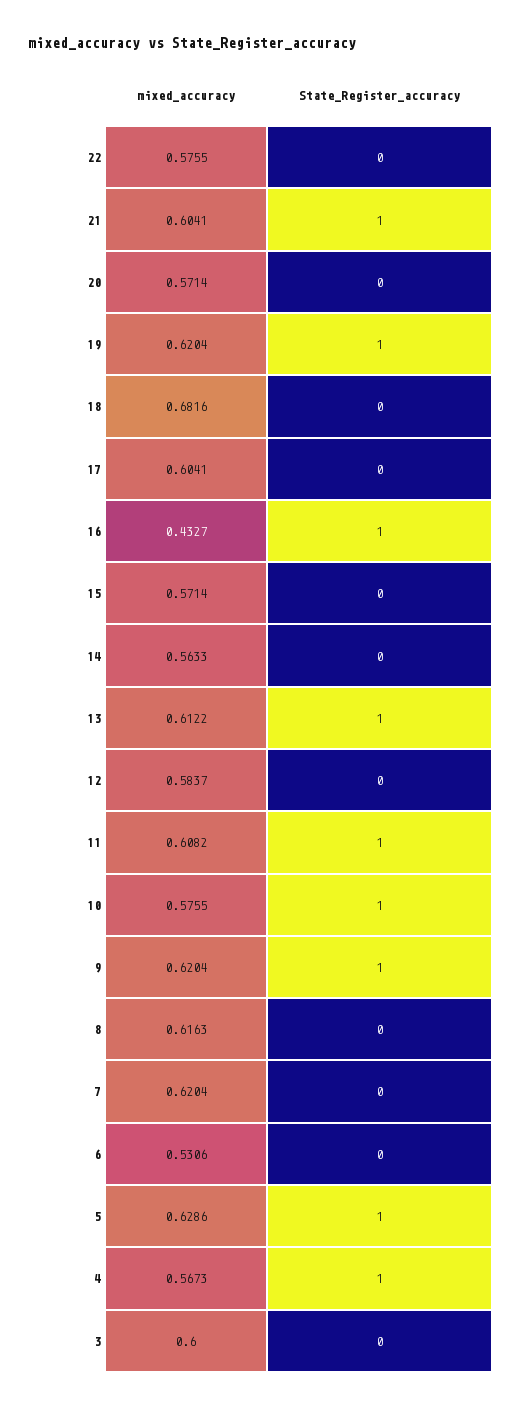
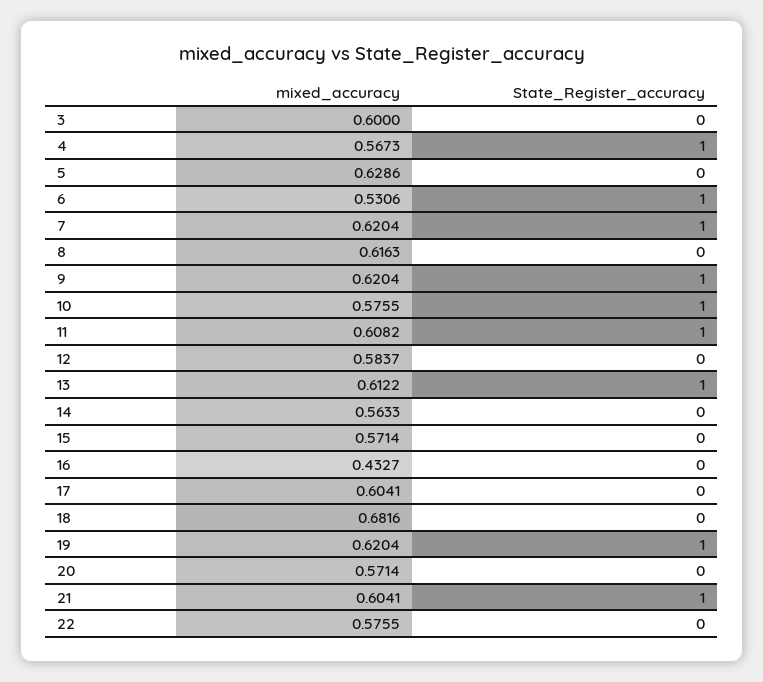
  {
    "mixed_accuracy": {
      "22": 0.5755,
      "21": 0.6041,
      "20": 0.5714,
      "19": 0.6204,
      "18": 0.6816,
      "17": 0.6041,
      "16": 0.4327,
      "15": 0.5714,
      "14": 0.5633,
      "13": 0.6122,
      "12": 0.5837,
      "11": 0.6082,
      "10": 0.5755,
      "9": 0.6204,
      "8": 0.6163,
      "7": 0.6204,
      "6": 0.5306,
      "5": 0.6286,
      "4": 0.5673,
      "3": 0.6
    },
    "State_Register_accuracy": {
      "22": 0,
      "21": 1,
      "20": 0,
      "19": 1,
      "18": 0,
      "17": 0,
-     "16": 1,
+     "16": 0,
      "15": 0,
      "14": 0,
      "13": 1,
      "12": 0,
      "11": 1,
      "10": 1,
      "9": 1,
      "8": 0,
-     "7": 0,
+     "7": 1,
-     "6": 0,
+     "6": 1,
-     "5": 1,
+     "5": 0,
      "4": 1,
      "3": 0
    }
  }

